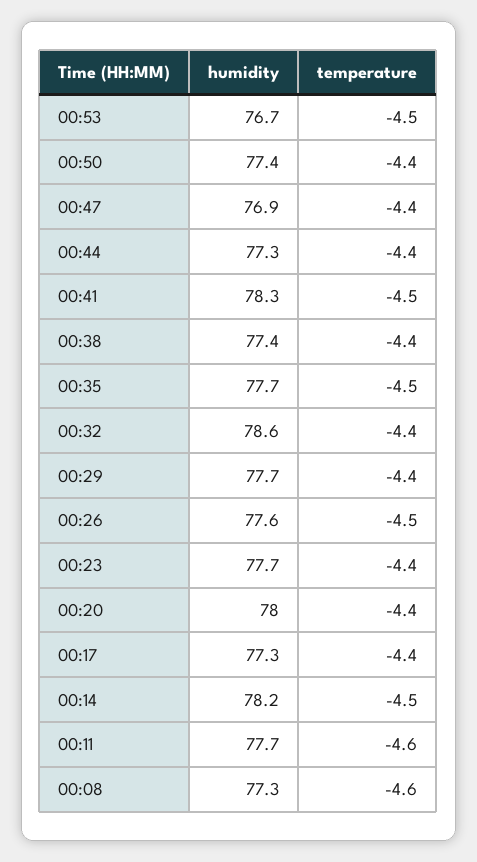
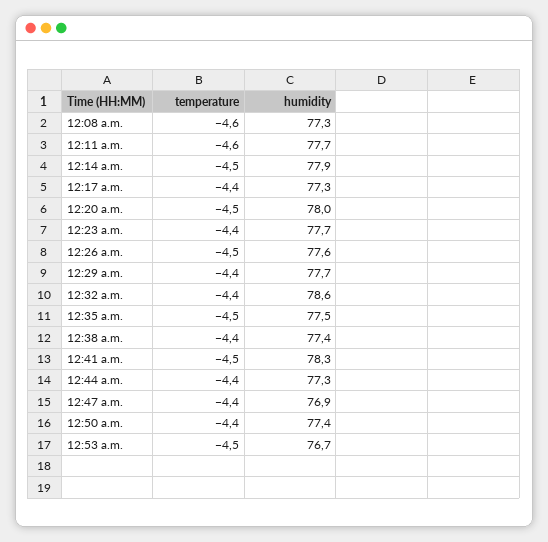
  {
    "humidity": {
      "00:53": 76.7,
      "00:50": 77.4,
      "00:47": 76.9,
      "00:44": 77.3,
      "00:41": 78.3,
      "00:38": 77.4,
-     "00:35": 77.7,
+     "00:35": 77.5,
      "00:32": 78.6,
      "00:29": 77.7,
      "00:26": 77.6,
      "00:23": 77.7,
      "00:20": 78,
      "00:17": 77.3,
-     "00:14": 78.2,
+     "00:14": 77.9,
      "00:11": 77.7,
      "00:08": 77.3
    },
    "temperature": {
      "00:53": -4.5,
      "00:50": -4.4,
      "00:47": -4.4,
      "00:44": -4.4,
      "00:41": -4.5,
      "00:38": -4.4,
      "00:35": -4.5,
      "00:32": -4.4,
      "00:29": -4.4,
      "00:26": -4.5,
      "00:23": -4.4,
-     "00:20": -4.4,
+     "00:20": -4.5,
      "00:17": -4.4,
      "00:14": -4.5,
      "00:11": -4.6,
      "00:08": -4.6
    }
  }

